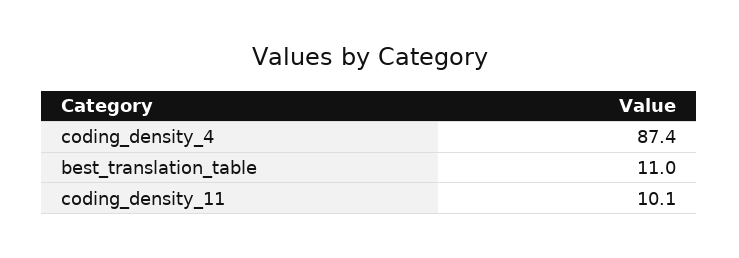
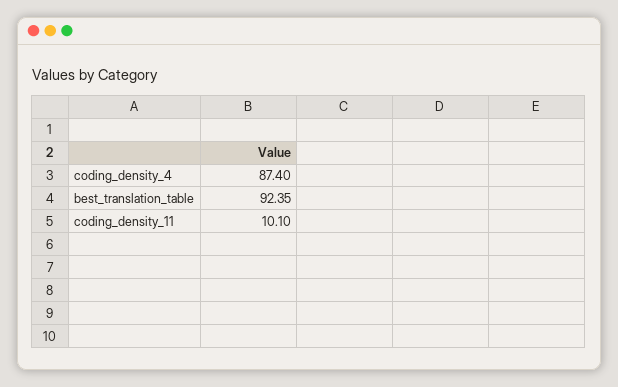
  {
    "coding_density_4": 87.4,
-   "best_translation_table": 11,
+   "best_translation_table": 92.35,
    "coding_density_11": 10.1
  }

